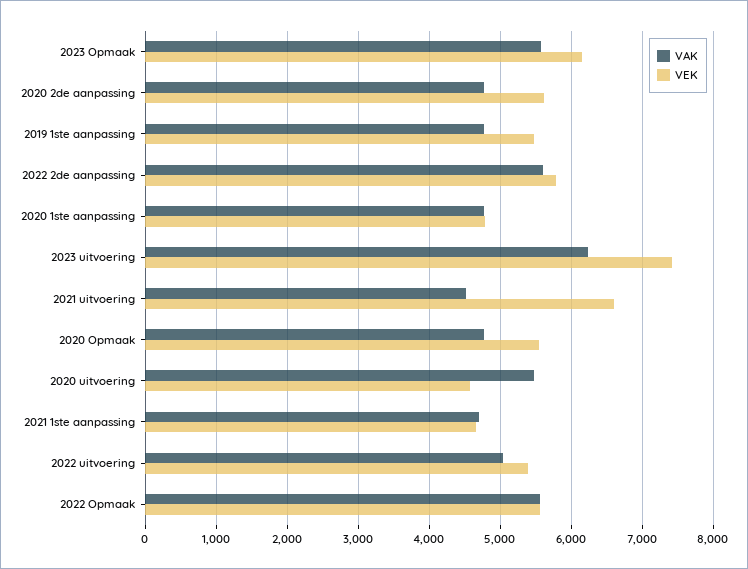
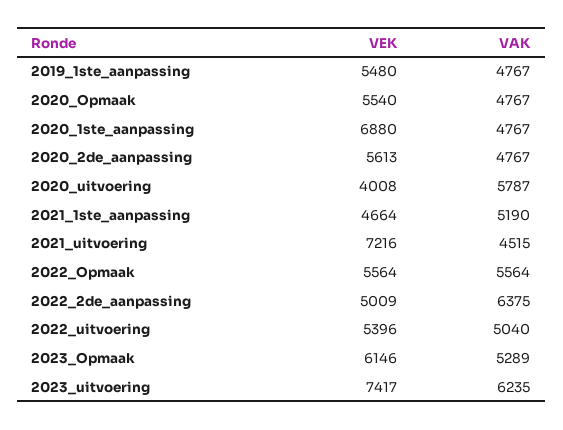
  {
    "VAK": {
-     "2023 Opmaak": 5600,
+     "2023 Opmaak": 5289,
      "2020 2de aanpassing": 4767,
      "2019 1ste aanpassing": 4767,
-     "2022 2de aanpassing": 5600,
+     "2022 2de aanpassing": 6375,
      "2020 1ste aanpassing": 4767,
      "2023 uitvoering": 6235,
      "2021 uitvoering": 4515,
      "2020 Opmaak": 4767,
-     "2020 uitvoering": 5500,
+     "2020 uitvoering": 5787,
-     "2021 1ste aanpassing": 4700,
+     "2021 1ste aanpassing": 5190,
      "2022 uitvoering": 5040,
      "2022 Opmaak": 5564
    },
    "VEK": {
      "2023 Opmaak": 6146,
      "2020 2de aanpassing": 5613,
      "2019 1ste aanpassing": 5480,
-     "2022 2de aanpassing": 5800,
+     "2022 2de aanpassing": 5009,
-     "2020 1ste aanpassing": 4800,
+     "2020 1ste aanpassing": 6880,
      "2023 uitvoering": 7417,
-     "2021 uitvoering": 6600,
+     "2021 uitvoering": 7216,
      "2020 Opmaak": 5540,
-     "2020 uitvoering": 4600,
+     "2020 uitvoering": 4008,
      "2021 1ste aanpassing": 4664,
      "2022 uitvoering": 5396,
      "2022 Opmaak": 5564
    }
  }

